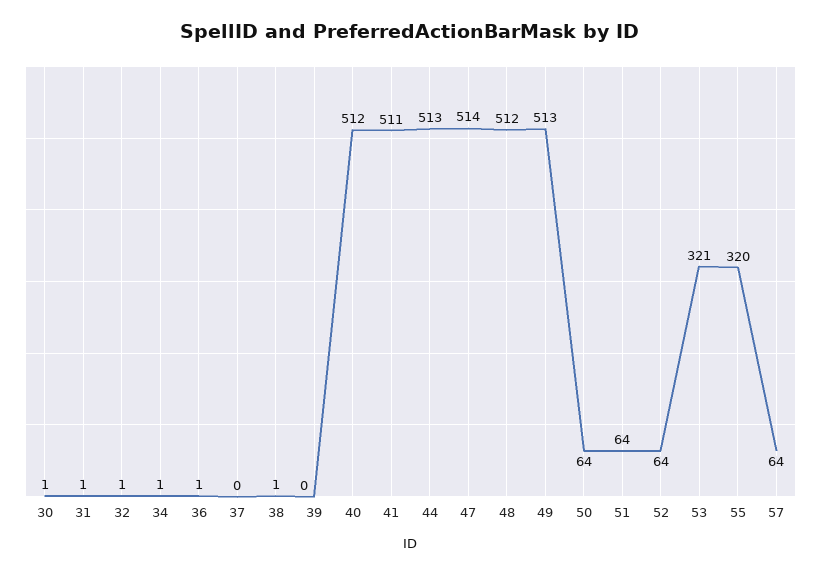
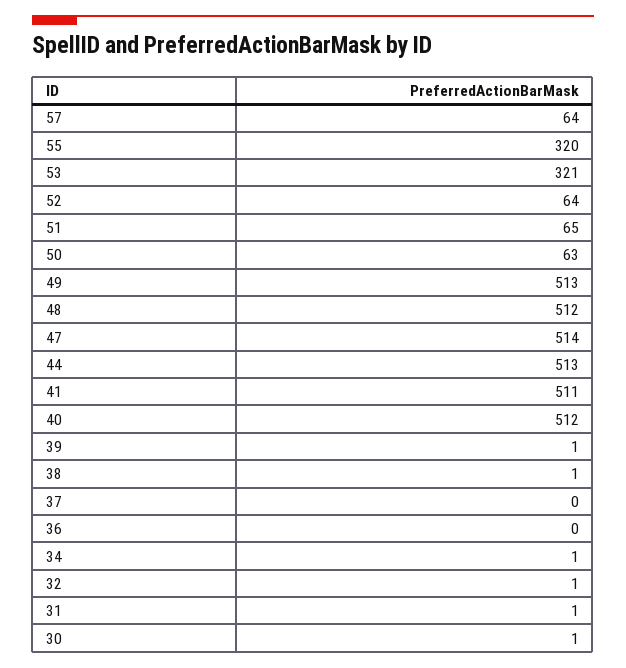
  {
    "30": 1,
    "31": 1,
    "32": 1,
    "34": 1,
-   "36": 1,
+   "36": 0,
    "37": 0,
    "38": 1,
-   "39": 0,
+   "39": 1,
    "40": 512,
    "41": 511,
    "44": 513,
    "47": 514,
    "48": 512,
    "49": 513,
-   "50": 64,
+   "50": 63,
-   "51": 64,
+   "51": 65,
    "52": 64,
    "53": 321,
    "55": 320,
    "57": 64
  }

